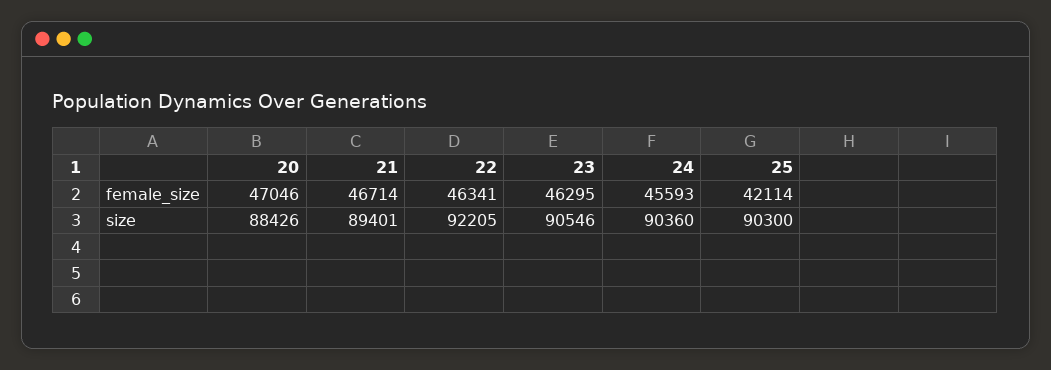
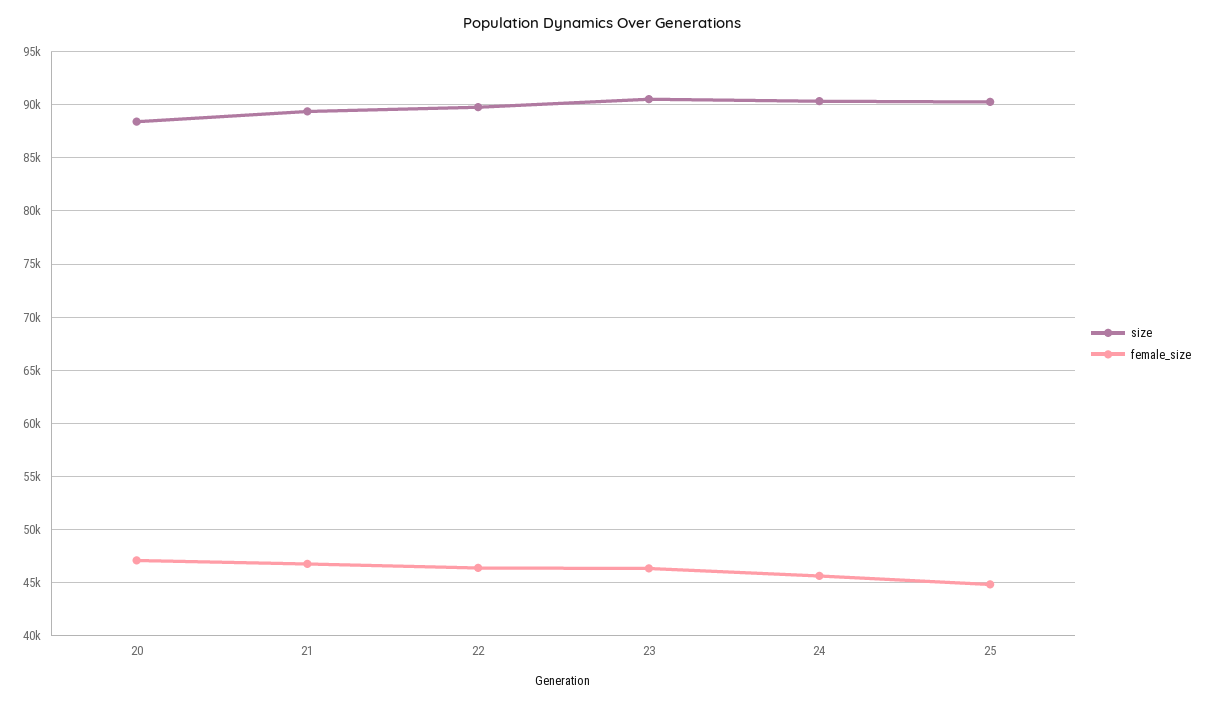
  {
    "female_size": {
      "20": 47046,
      "21": 46714,
      "22": 46341,
      "23": 46295,
      "24": 45593,
-     "25": 42114
+     "25": 45000
    },
    "size": {
      "20": 88426,
      "21": 89401,
-     "22": 92205,
+     "22": 90000,
      "23": 90546,
      "24": 90360,
      "25": 90300
    }
  }

